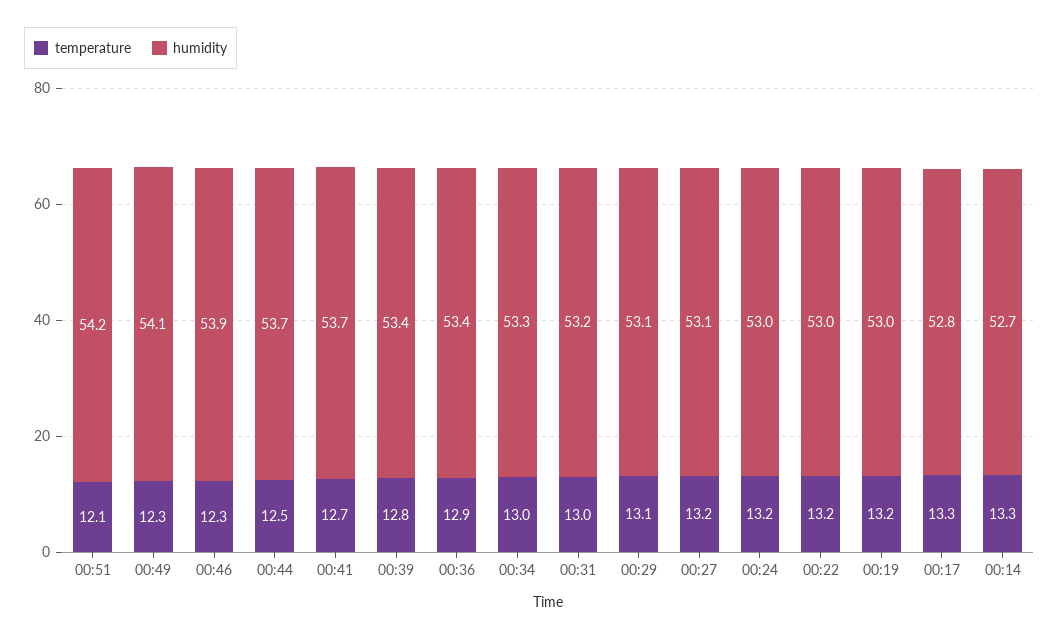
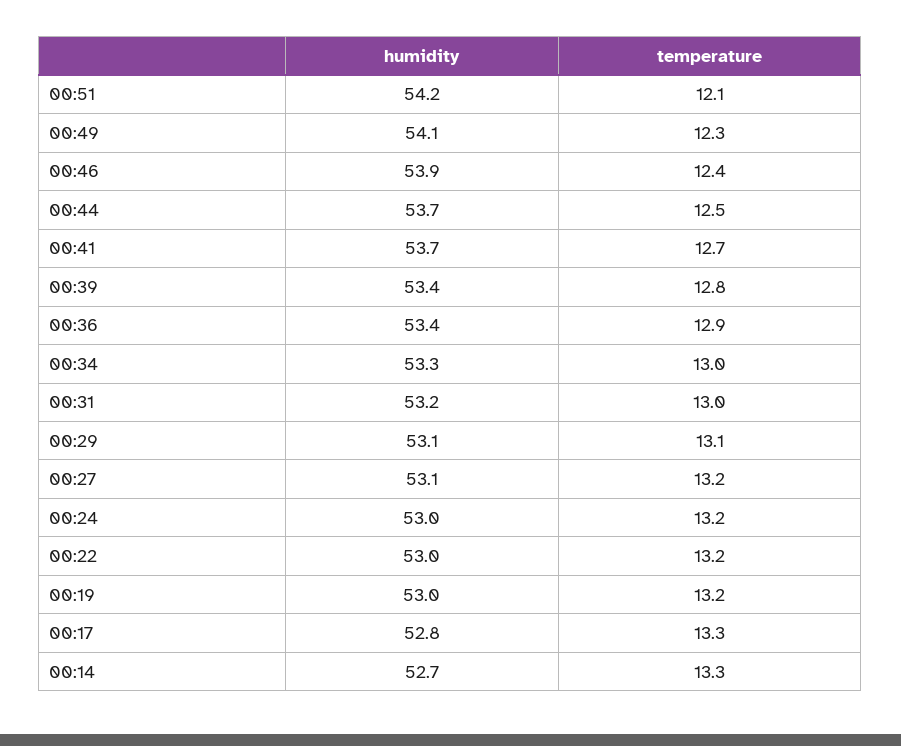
  {
    "temperature": {
      "00:51": 12.1,
      "00:49": 12.3,
-     "00:46": 12.3,
+     "00:46": 12.4,
      "00:44": 12.5,
      "00:41": 12.7,
      "00:39": 12.8,
      "00:36": 12.9,
      "00:34": 13,
      "00:31": 13,
      "00:29": 13.1,
      "00:27": 13.2,
      "00:24": 13.2,
      "00:22": 13.2,
      "00:19": 13.2,
      "00:17": 13.3,
      "00:14": 13.3
    },
    "humidity": {
      "00:51": 54.2,
      "00:49": 54.1,
      "00:46": 53.9,
      "00:44": 53.7,
      "00:41": 53.7,
      "00:39": 53.4,
      "00:36": 53.4,
      "00:34": 53.3,
      "00:31": 53.2,
      "00:29": 53.1,
      "00:27": 53.1,
      "00:24": 53,
      "00:22": 53,
      "00:19": 53,
      "00:17": 52.8,
      "00:14": 52.7
    }
  }

